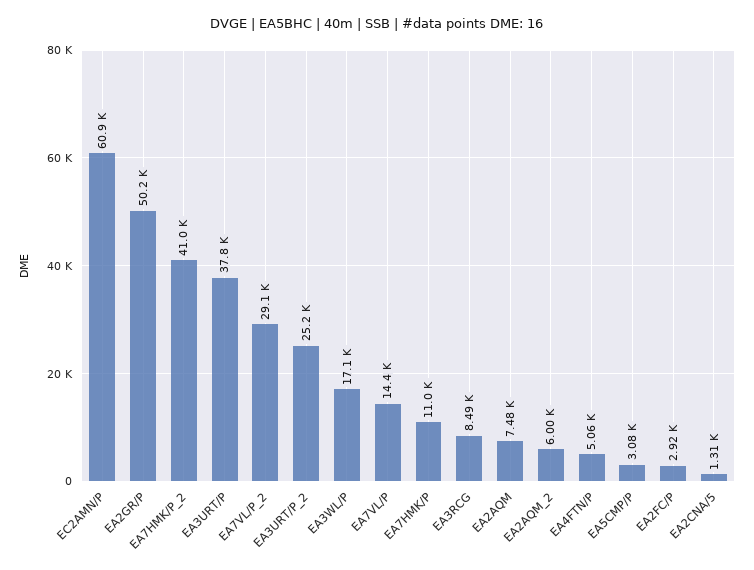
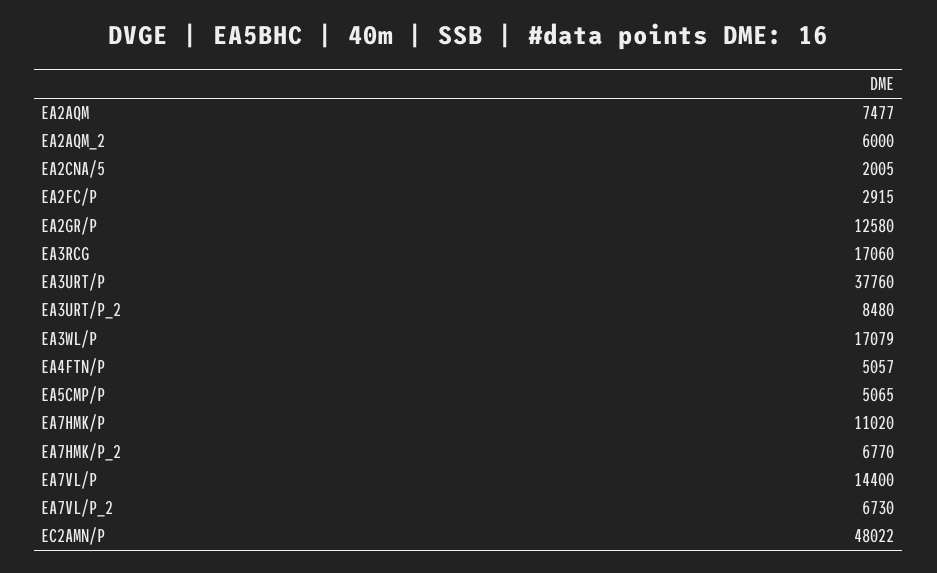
  {
-   "EC2AMN/P": 60900,
+   "EC2AMN/P": 48022,
-   "EA2GR/P": 50200,
+   "EA2GR/P": 12580,
-   "EA7HMK/P_2": 41000,
+   "EA7HMK/P_2": 6770,
    "EA3URT/P": 37760,
-   "EA7VL/P_2": 29100,
+   "EA7VL/P_2": 6730,
-   "EA3URT/P_2": 25200,
+   "EA3URT/P_2": 8480,
    "EA3WL/P": 17079,
    "EA7VL/P": 14400,
    "EA7HMK/P": 11020,
-   "EA3RCG": 8490,
+   "EA3RCG": 17060,
    "EA2AQM": 7477,
    "EA2AQM_2": 6000,
    "EA4FTN/P": 5057,
-   "EA5CMP/P": 3080,
+   "EA5CMP/P": 5065,
    "EA2FC/P": 2915,
-   "EA2CNA/5": 1310
+   "EA2CNA/5": 2005
  }

